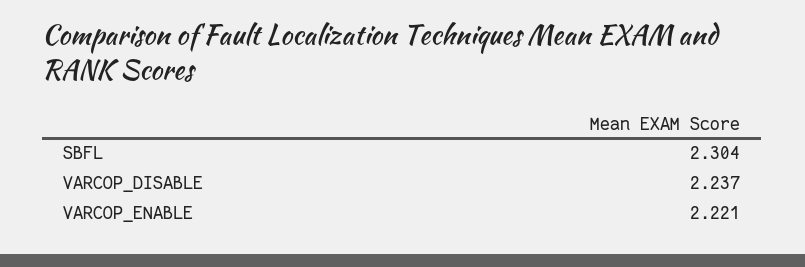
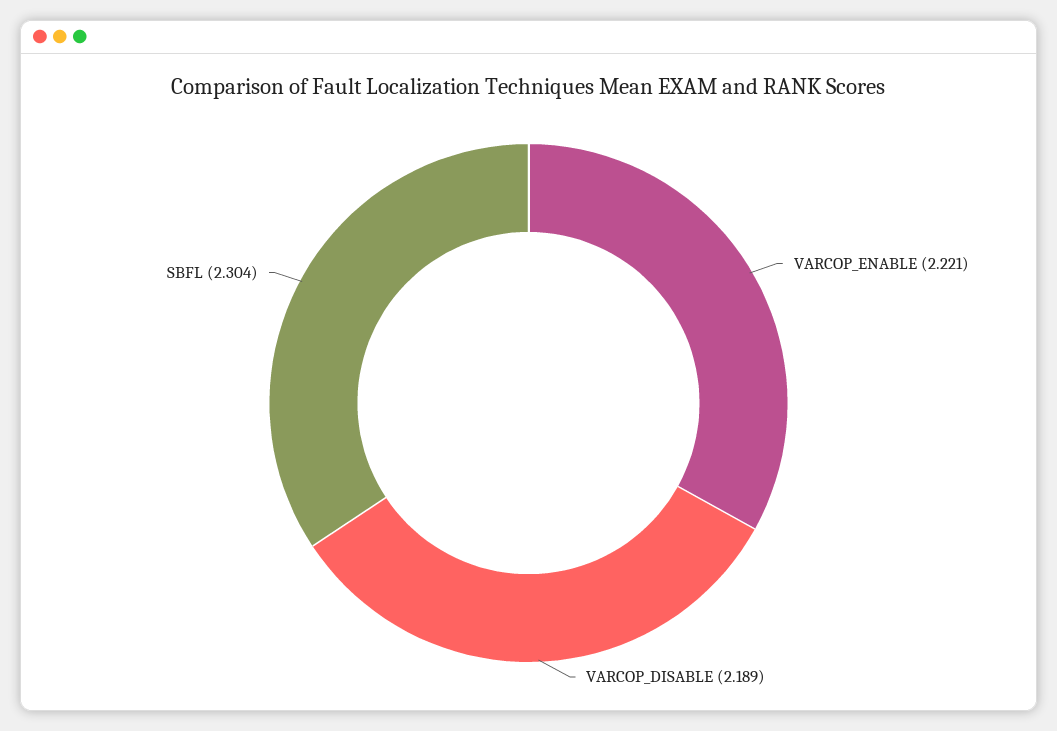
  {
    "SBFL": 2.304,
-   "VARCOP_DISABLE": 2.237,
+   "VARCOP_DISABLE": 2.189,
    "VARCOP_ENABLE": 2.221
  }

